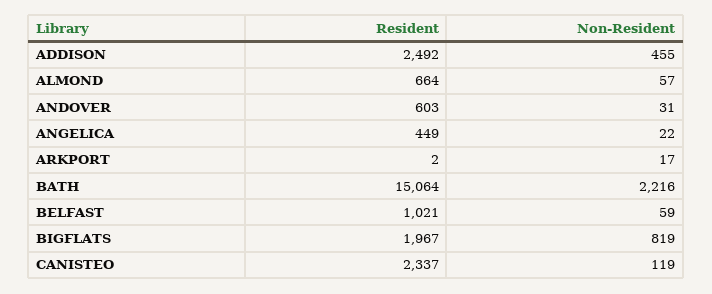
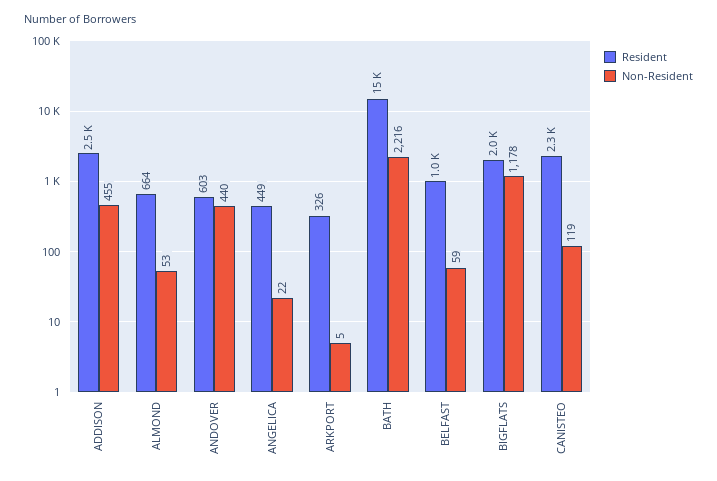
  {
    "Resident": {
      "ADDISON": 2492,
      "ALMOND": 664,
      "ANDOVER": 603,
      "ANGELICA": 449,
-     "ARKPORT": 2,
+     "ARKPORT": 326,
      "BATH": 15064,
      "BELFAST": 1021,
      "BIGFLATS": 1967,
      "CANISTEO": 2337
    },
    "Non-Resident": {
      "ADDISON": 455,
-     "ALMOND": 57,
+     "ALMOND": 53,
-     "ANDOVER": 31,
+     "ANDOVER": 440,
      "ANGELICA": 22,
-     "ARKPORT": 17,
+     "ARKPORT": 5,
      "BATH": 2216,
      "BELFAST": 59,
-     "BIGFLATS": 819,
+     "BIGFLATS": 1178,
      "CANISTEO": 119
    }
  }

